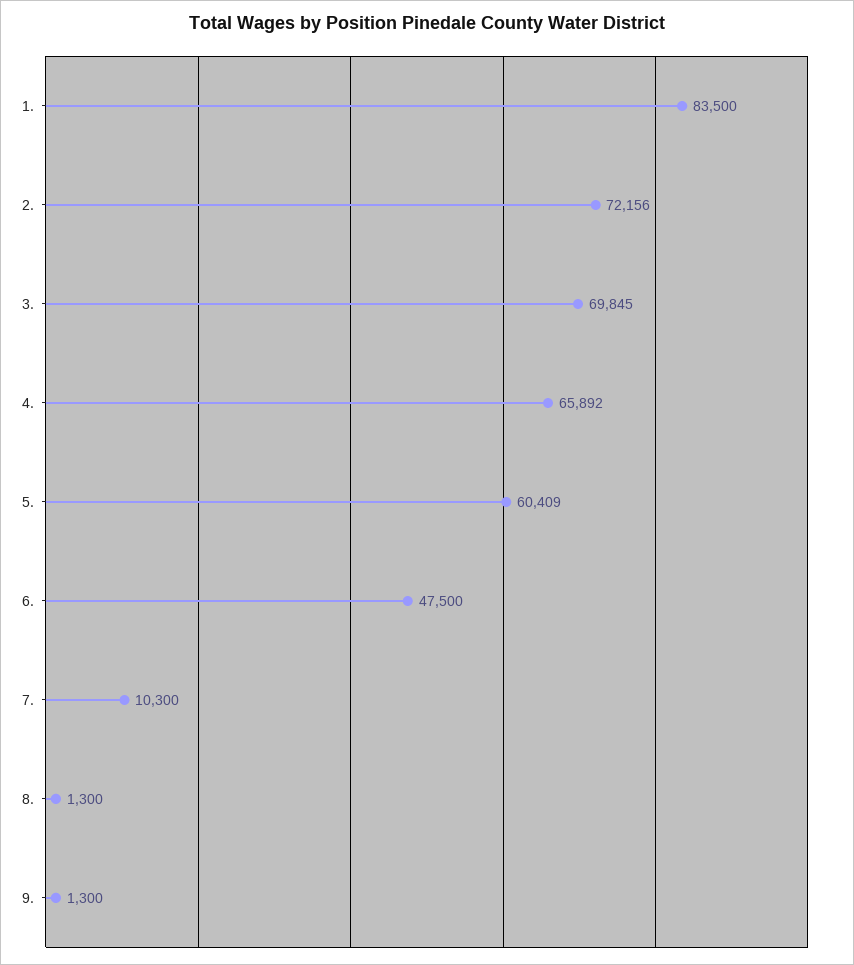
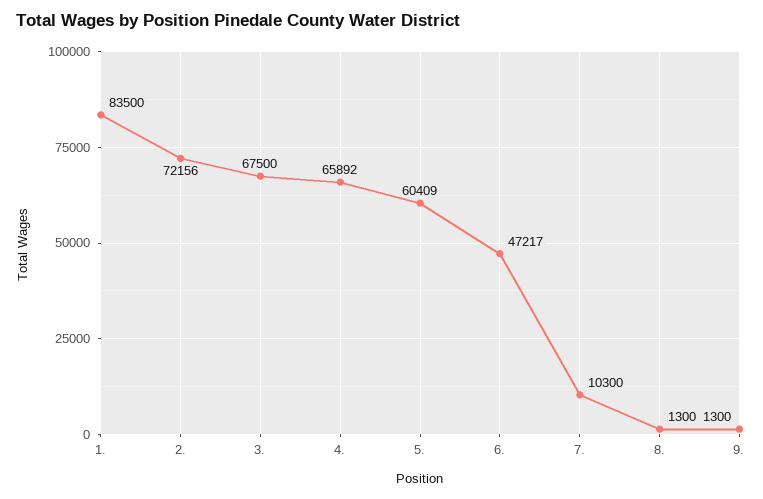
  {
    "1.": 83500,
    "2.": 72156,
-   "3.": 69845,
+   "3.": 67500,
    "4.": 65892,
    "5.": 60409,
-   "6.": 47500,
+   "6.": 47217,
    "7.": 10300,
    "8.": 1300,
    "9.": 1300
  }

